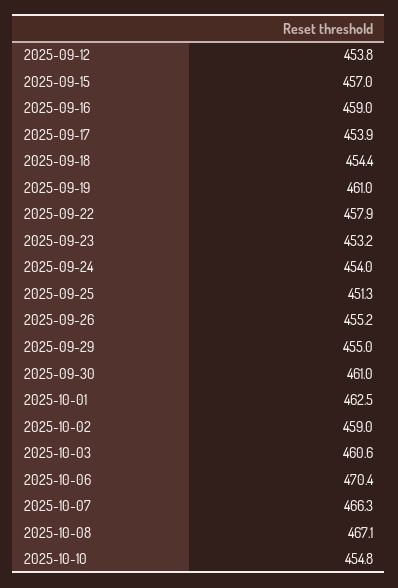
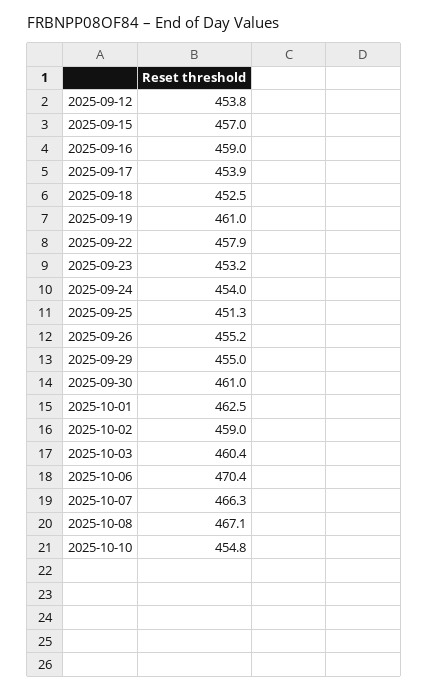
  {
    "2025-09-12": 453.8,
    "2025-09-15": 457,
    "2025-09-16": 459,
    "2025-09-17": 453.9,
-   "2025-09-18": 454.4,
+   "2025-09-18": 452.5,
    "2025-09-19": 461,
    "2025-09-22": 457.9,
    "2025-09-23": 453.2,
    "2025-09-24": 454,
    "2025-09-25": 451.3,
    "2025-09-26": 455.2,
    "2025-09-29": 455,
    "2025-09-30": 461,
    "2025-10-01": 462.5,
    "2025-10-02": 459,
-   "2025-10-03": 460.6,
+   "2025-10-03": 460.4,
    "2025-10-06": 470.4,
    "2025-10-07": 466.3,
    "2025-10-08": 467.1,
    "2025-10-10": 454.8
  }

